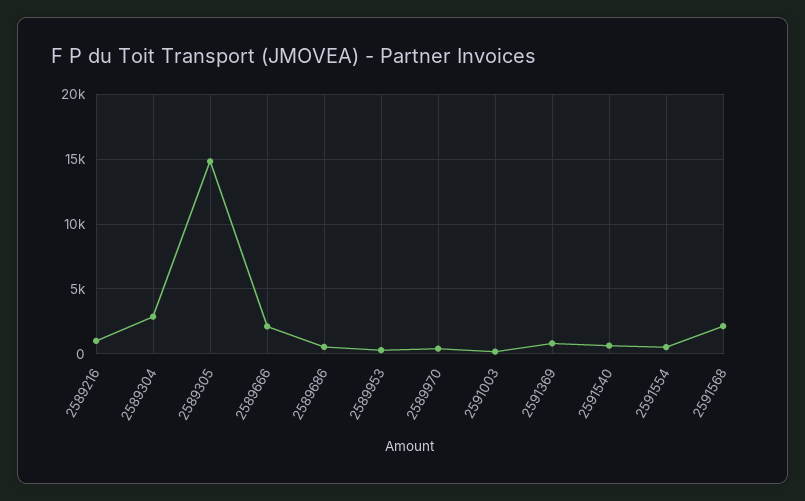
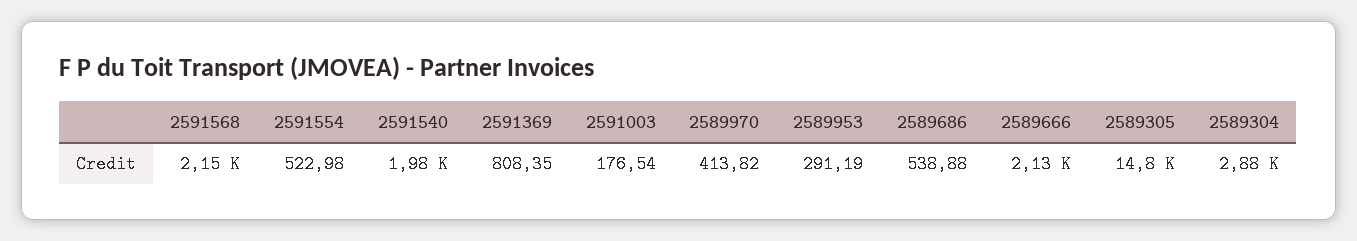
  {
-   "2589216": 1000,
    "2589304": 2880,
    "2589305": 14800,
    "2589666": 2130,
    "2589686": 538.88,
    "2589953": 291.19,
    "2589970": 413.82,
    "2591003": 176.54,
    "2591369": 808.35,
-   "2591540": 500,
+   "2591540": 1980,
    "2591554": 522.98,
    "2591568": 2150
  }

